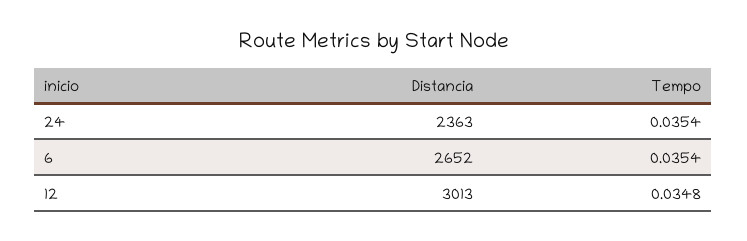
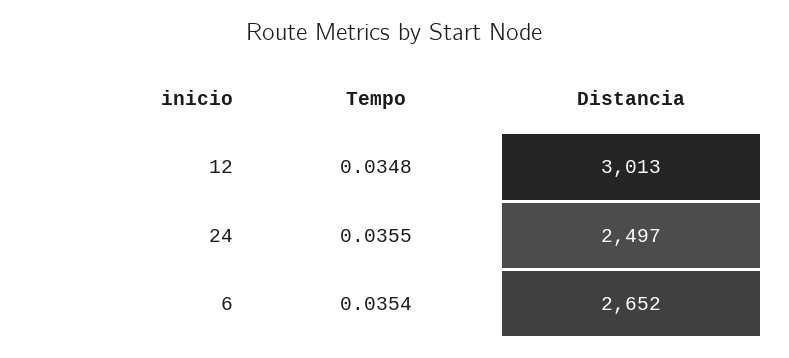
  {
    "Distancia": {
-     "24": 2363,
+     "24": 2497,
      "6": 2652,
      "12": 3013
    },
    "Tempo": {
-     "24": 0.0354,
+     "24": 0.0355,
      "6": 0.0354,
      "12": 0.0348
    }
  }

